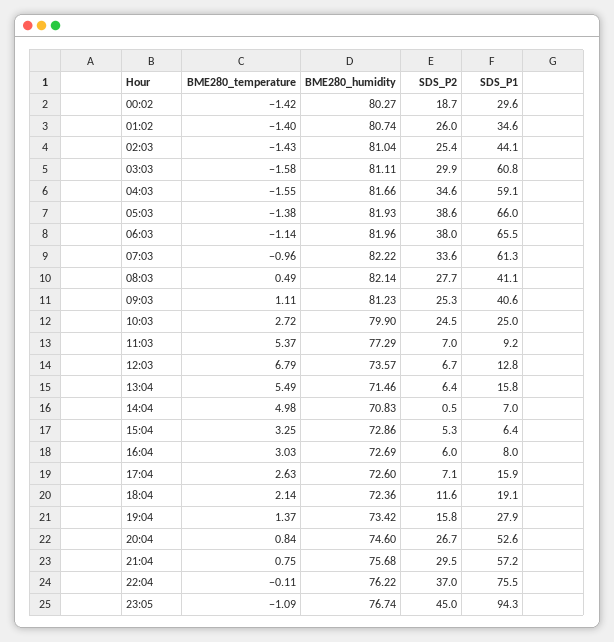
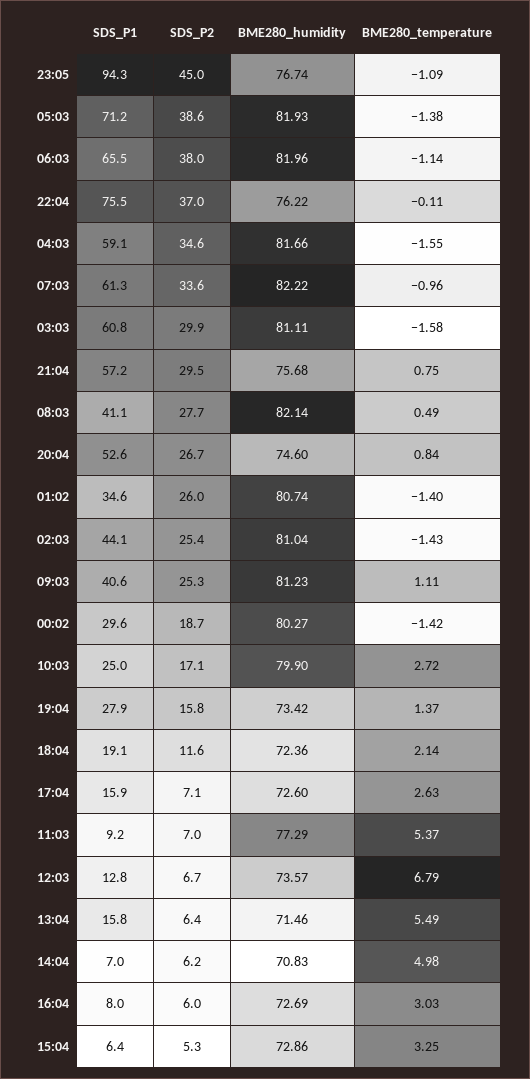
  {
    "BME280_temperature": {
      "00:02": -1.42,
      "01:02": -1.4,
      "02:03": -1.43,
      "03:03": -1.58,
      "04:03": -1.55,
      "05:03": -1.38,
      "06:03": -1.14,
      "07:03": -0.96,
      "08:03": 0.49,
      "09:03": 1.11,
      "10:03": 2.72,
      "11:03": 5.37,
      "12:03": 6.79,
      "13:04": 5.49,
      "14:04": 4.98,
      "15:04": 3.25,
      "16:04": 3.03,
      "17:04": 2.63,
      "18:04": 2.14,
      "19:04": 1.37,
      "20:04": 0.84,
      "21:04": 0.75,
      "22:04": -0.11,
      "23:05": -1.09
    },
    "BME280_humidity": {
      "00:02": 80.27,
      "01:02": 80.74,
      "02:03": 81.04,
      "03:03": 81.11,
      "04:03": 81.66,
      "05:03": 81.93,
      "06:03": 81.96,
      "07:03": 82.22,
      "08:03": 82.14,
      "09:03": 81.23,
      "10:03": 79.9,
      "11:03": 77.29,
      "12:03": 73.57,
      "13:04": 71.46,
      "14:04": 70.83,
      "15:04": 72.86,
      "16:04": 72.69,
      "17:04": 72.6,
      "18:04": 72.36,
      "19:04": 73.42,
      "20:04": 74.6,
      "21:04": 75.68,
      "22:04": 76.22,
      "23:05": 76.74
    },
    "SDS_P2": {
      "00:02": 18.7,
      "01:02": 26,
      "02:03": 25.4,
      "03:03": 29.9,
      "04:03": 34.6,
      "05:03": 38.6,
      "06:03": 38,
      "07:03": 33.6,
      "08:03": 27.7,
      "09:03": 25.3,
-     "10:03": 24.5,
+     "10:03": 17.1,
      "11:03": 7,
      "12:03": 6.7,
      "13:04": 6.4,
-     "14:04": 0.5,
+     "14:04": 6.2,
      "15:04": 5.3,
      "16:04": 6,
      "17:04": 7.1,
      "18:04": 11.6,
      "19:04": 15.8,
      "20:04": 26.7,
      "21:04": 29.5,
      "22:04": 37,
      "23:05": 45
    },
    "SDS_P1": {
      "00:02": 29.6,
      "01:02": 34.6,
      "02:03": 44.1,
      "03:03": 60.8,
      "04:03": 59.1,
-     "05:03": 66,
+     "05:03": 71.2,
      "06:03": 65.5,
      "07:03": 61.3,
      "08:03": 41.1,
      "09:03": 40.6,
      "10:03": 25,
      "11:03": 9.2,
      "12:03": 12.8,
      "13:04": 15.8,
      "14:04": 7,
      "15:04": 6.4,
      "16:04": 8,
      "17:04": 15.9,
      "18:04": 19.1,
      "19:04": 27.9,
      "20:04": 52.6,
      "21:04": 57.2,
      "22:04": 75.5,
      "23:05": 94.3
    }
  }

